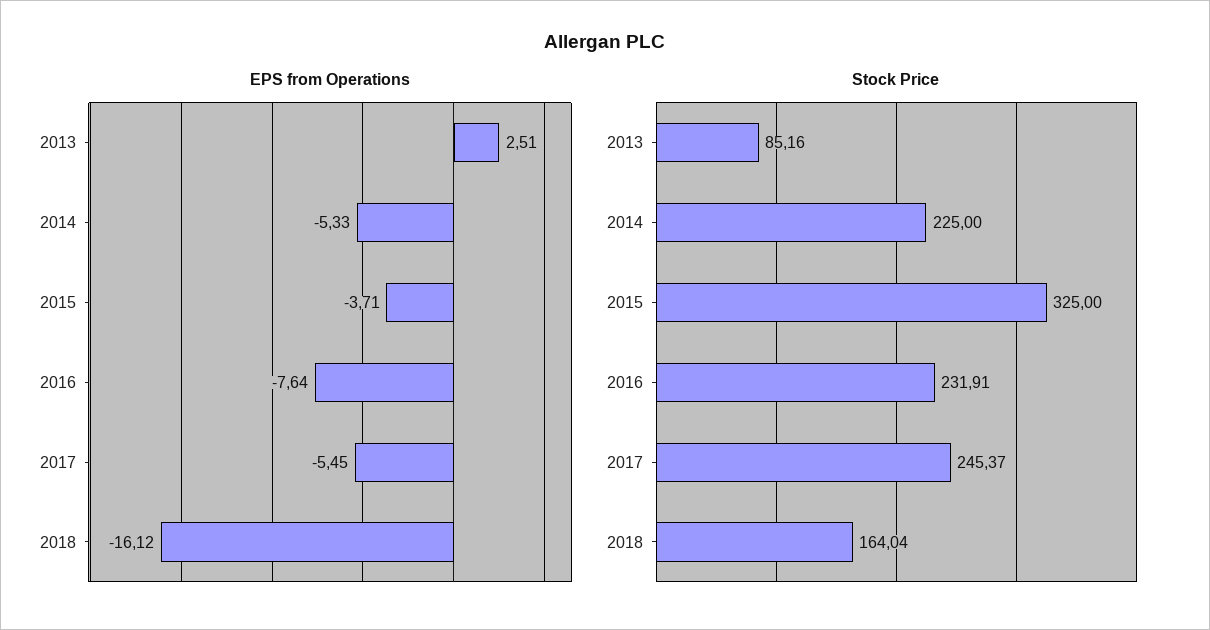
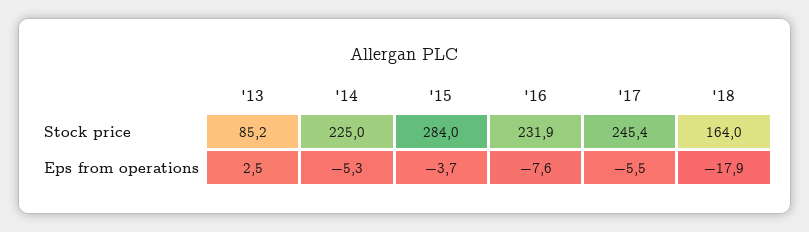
  {
    "EPS from Operations": {
      "2013": 2.51,
      "2014": -5.33,
      "2015": -3.71,
      "2016": -7.64,
      "2017": -5.45,
-     "2018": -16.12
+     "2018": -17.9
    },
    "Stock Price": {
      "2013": 85.16,
      "2014": 225,
-     "2015": 325,
+     "2015": 284,
      "2016": 231.91,
      "2017": 245.37,
      "2018": 164.04
    }
  }

